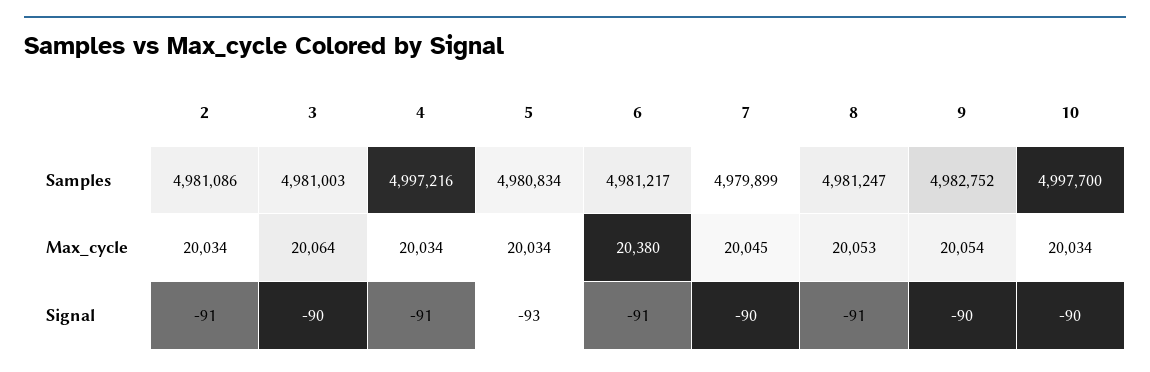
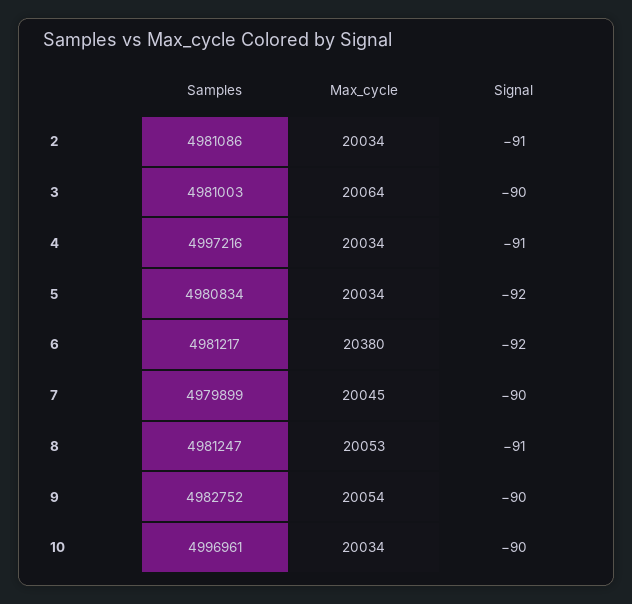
  {
    "2": {
      "Samples": 4981086,
      "Max_cycle": 20034,
      "Signal": -91
    },
    "3": {
      "Samples": 4981003,
      "Max_cycle": 20064,
      "Signal": -90
    },
    "4": {
      "Samples": 4997216,
      "Max_cycle": 20034,
      "Signal": -91
    },
    "5": {
      "Samples": 4980834,
      "Max_cycle": 20034,
-     "Signal": -93
+     "Signal": -92
    },
    "6": {
      "Samples": 4981217,
      "Max_cycle": 20380,
-     "Signal": -91
+     "Signal": -92
    },
    "7": {
      "Samples": 4979899,
      "Max_cycle": 20045,
      "Signal": -90
    },
    "8": {
      "Samples": 4981247,
      "Max_cycle": 20053,
      "Signal": -91
    },
    "9": {
      "Samples": 4982752,
      "Max_cycle": 20054,
      "Signal": -90
    },
    "10": {
-     "Samples": 4997700,
+     "Samples": 4996961,
      "Max_cycle": 20034,
      "Signal": -90
    }
  }

